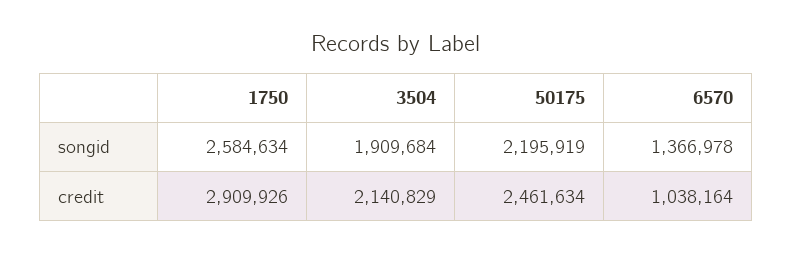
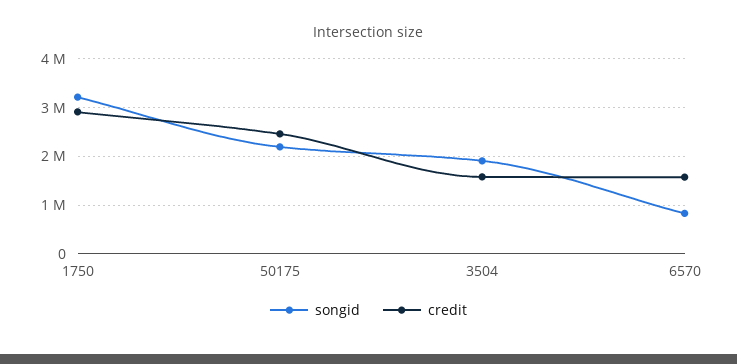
  {
    "songid": {
-     "1750": 2584634,
+     "1750": 3200000,
      "3504": 1909684,
      "50175": 2195919,
-     "6570": 1366978
+     "6570": 800000
    },
    "credit": {
      "1750": 2909926,
-     "3504": 2140829,
+     "3504": 1600000,
      "50175": 2461634,
-     "6570": 1038164
+     "6570": 1600000
    }
  }

